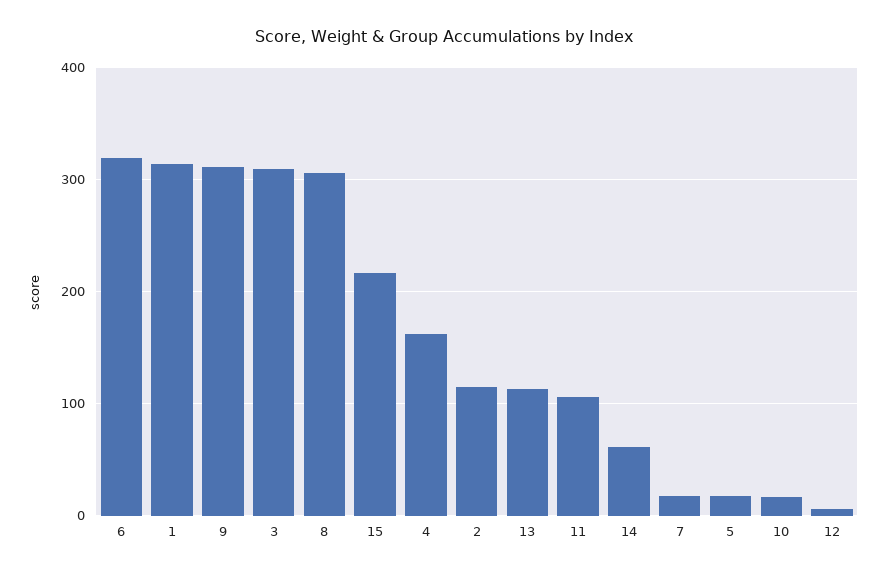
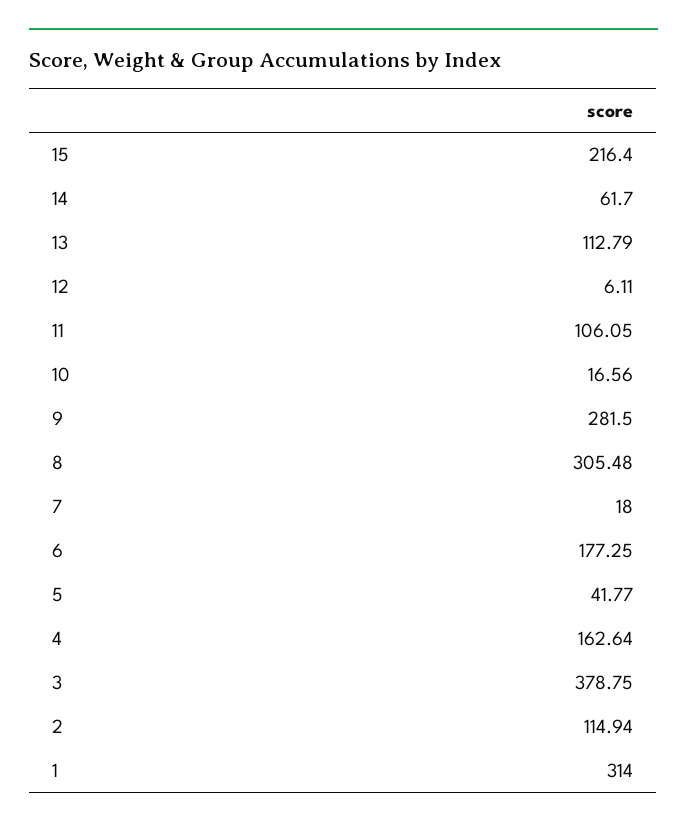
  {
-   "6": 320,
+   "6": 177.25,
    "1": 314,
-   "9": 310,
+   "9": 281.5,
-   "3": 310,
+   "3": 378.75,
    "8": 305.48,
    "15": 216.4,
    "4": 162.64,
    "2": 114.94,
    "13": 112.79,
    "11": 106.05,
    "14": 61.7,
    "7": 18,
-   "5": 20,
+   "5": 41.77,
    "10": 16.56,
    "12": 6.11
  }

